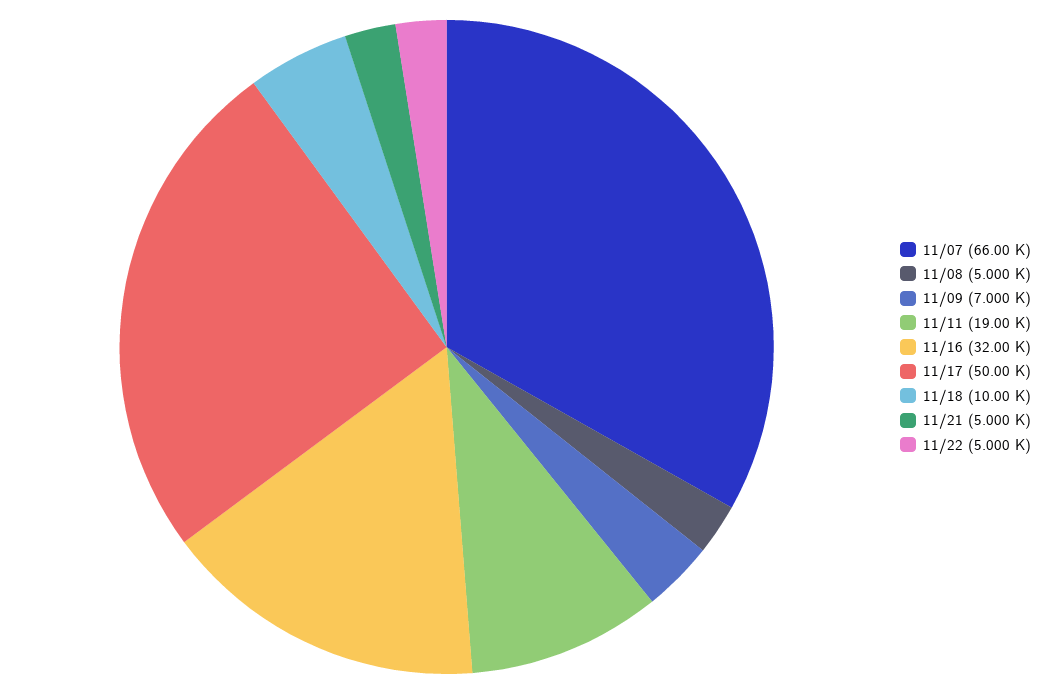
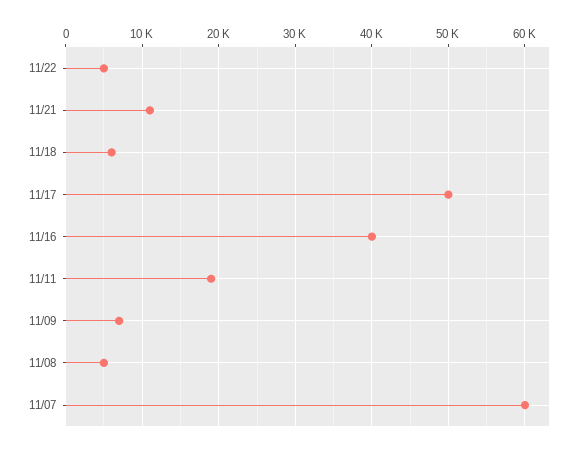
  {
-   "11/07": 66000,
+   "11/07": 60000,
    "11/08": 5000,
    "11/09": 7000,
    "11/11": 19000,
-   "11/16": 32000,
+   "11/16": 40000,
    "11/17": 50000,
-   "11/18": 10000,
+   "11/18": 6000,
-   "11/21": 5000,
+   "11/21": 11000,
    "11/22": 5000
  }

